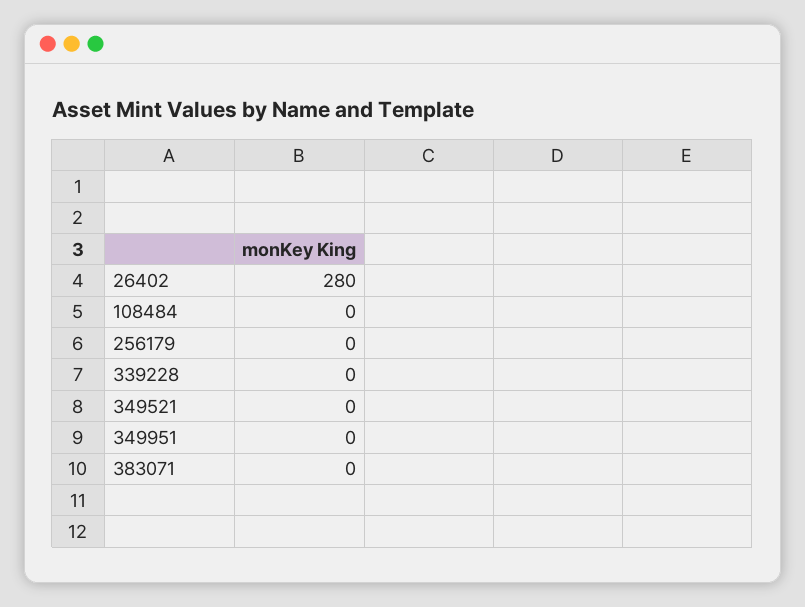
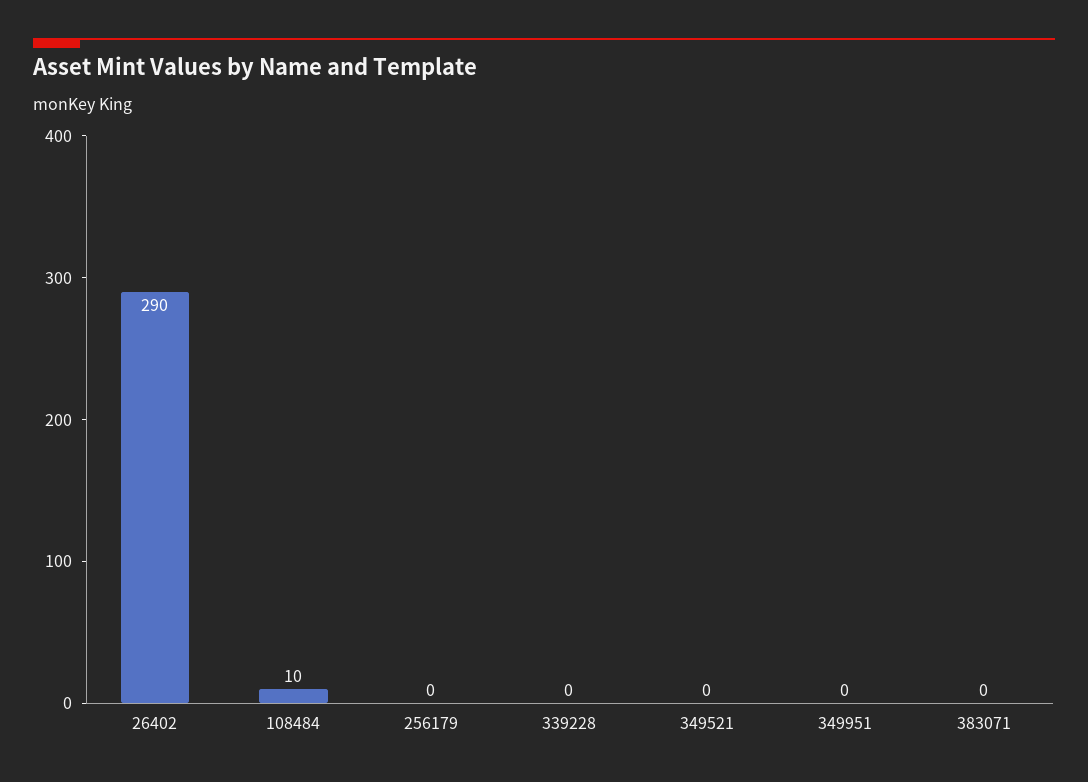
  {
-   "26402": 280,
+   "26402": 290,
-   "108484": 0,
+   "108484": 10,
    "256179": 0,
    "339228": 0,
    "349521": 0,
    "349951": 0,
    "383071": 0
  }

